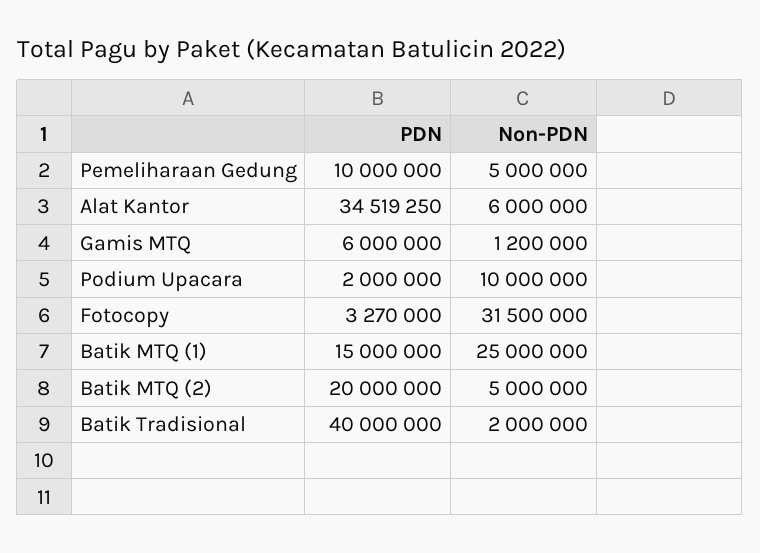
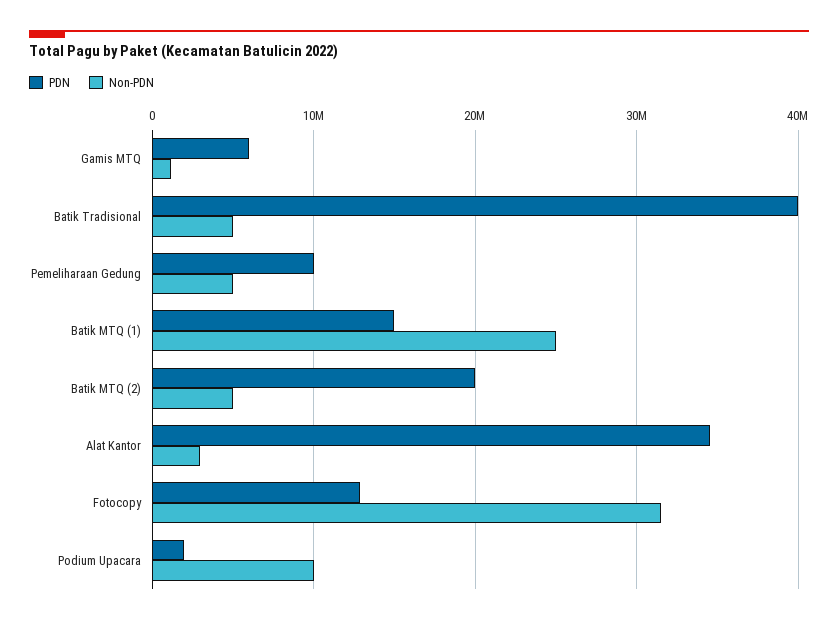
  {
    "PDN": {
      "Pemeliharaan Gedung": 10000000,
      "Alat Kantor": 34519250,
      "Gamis MTQ": 6000000,
      "Podium Upacara": 2000000,
-     "Fotocopy": 3270000,
+     "Fotocopy": 13000000,
      "Batik MTQ (1)": 15000000,
      "Batik MTQ (2)": 20000000,
      "Batik Tradisional": 40000000
    },
    "Non-PDN": {
      "Pemeliharaan Gedung": 5000000,
-     "Alat Kantor": 6000000,
+     "Alat Kantor": 3000000,
      "Gamis MTQ": 1200000,
      "Podium Upacara": 10000000,
      "Fotocopy": 31500000,
      "Batik MTQ (1)": 25000000,
      "Batik MTQ (2)": 5000000,
-     "Batik Tradisional": 2000000
+     "Batik Tradisional": 5000000
    }
  }

